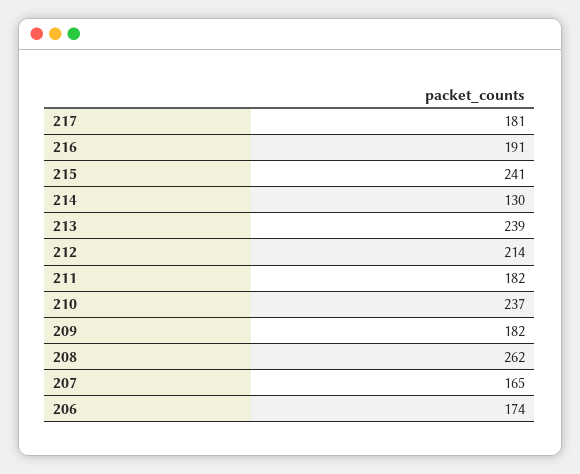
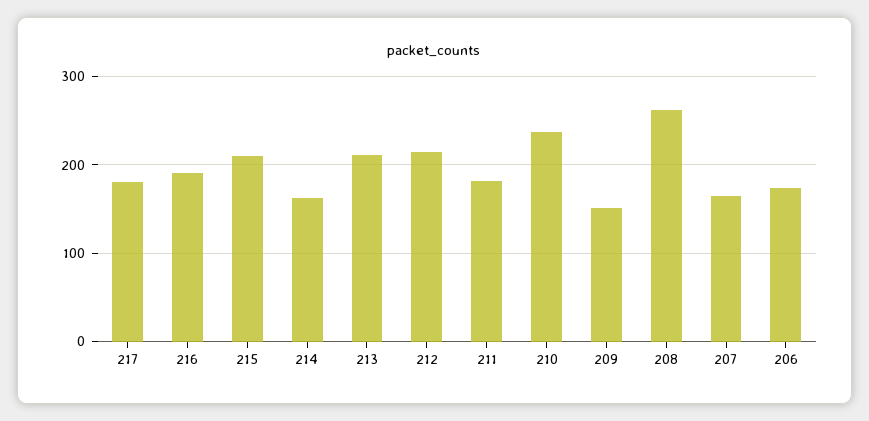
  {
    "217": 181,
    "216": 191,
-   "215": 241,
+   "215": 210,
-   "214": 130,
+   "214": 160,
-   "213": 239,
+   "213": 210,
    "212": 214,
    "211": 182,
    "210": 237,
-   "209": 182,
+   "209": 150,
    "208": 262,
    "207": 165,
    "206": 174
  }

